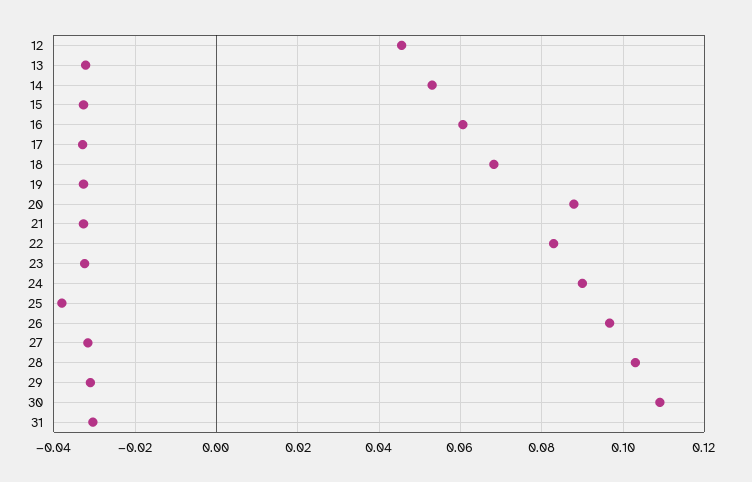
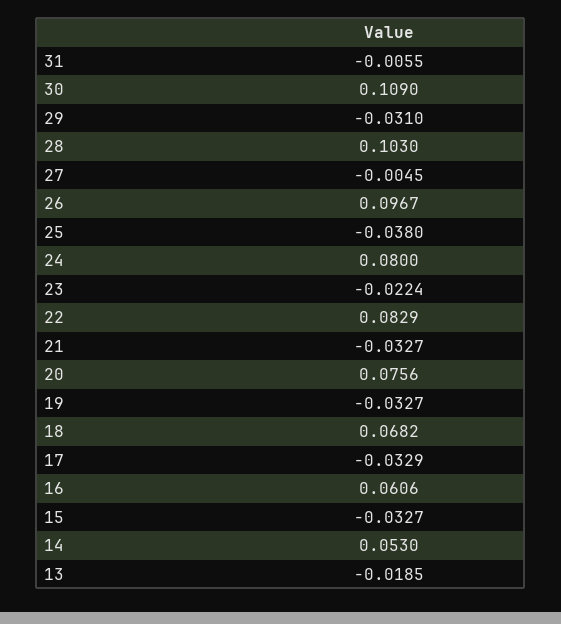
  {
-   "12": 0.046,
-   "13": -0.032,
+   "13": -0.0185,
    "14": 0.053,
    "15": -0.0327,
    "16": 0.0606,
    "17": -0.0329,
    "18": 0.0682,
    "19": -0.0327,
-   "20": 0.088,
+   "20": 0.0756,
    "21": -0.0327,
    "22": 0.0829,
-   "23": -0.032,
+   "23": -0.0224,
-   "24": 0.09,
+   "24": 0.08,
    "25": -0.038,
    "26": 0.0967,
-   "27": -0.032,
+   "27": -0.0045,
    "28": 0.103,
    "29": -0.031,
    "30": 0.109,
-   "31": -0.03
+   "31": -0.0055
  }

